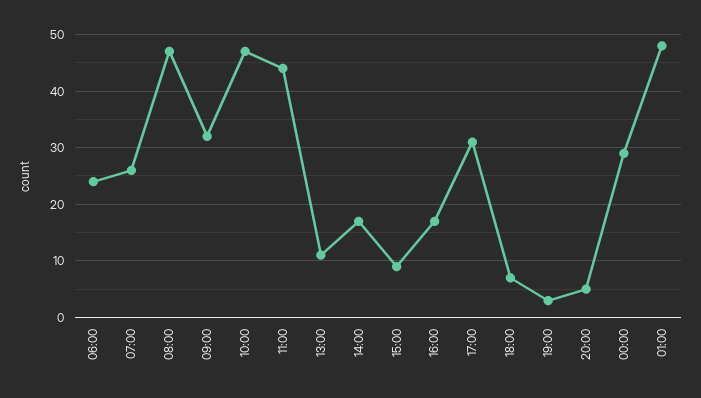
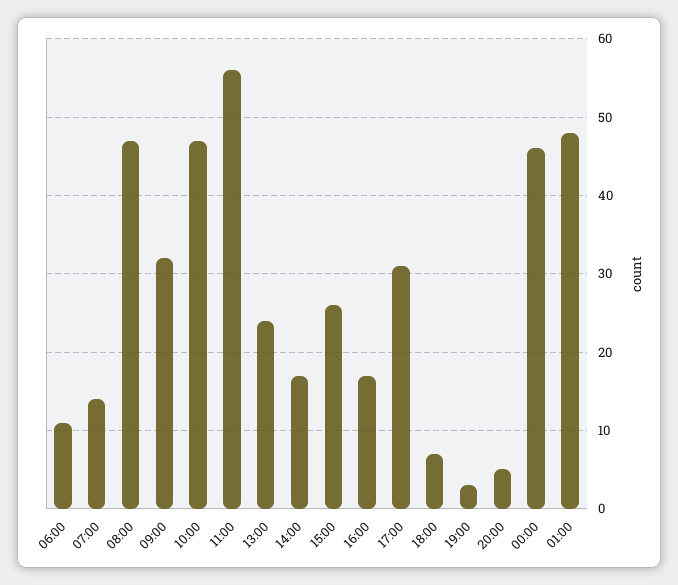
  {
-   "06:00": 25,
+   "06:00": 11,
-   "07:00": 25,
+   "07:00": 14,
    "08:00": 47,
    "09:00": 32,
    "10:00": 47,
-   "11:00": 45,
+   "11:00": 56,
-   "13:00": 10,
+   "13:00": 24,
    "14:00": 17,
-   "15:00": 10,
+   "15:00": 26,
    "16:00": 17,
    "17:00": 31,
    "18:00": 7,
    "19:00": 3,
    "20:00": 5,
-   "00:00": 30,
+   "00:00": 46,
    "01:00": 48
  }

